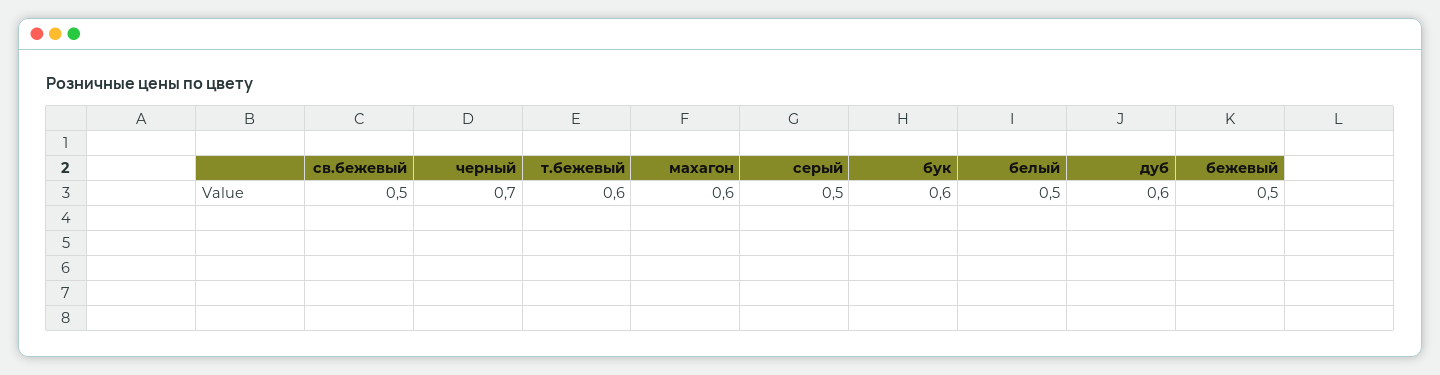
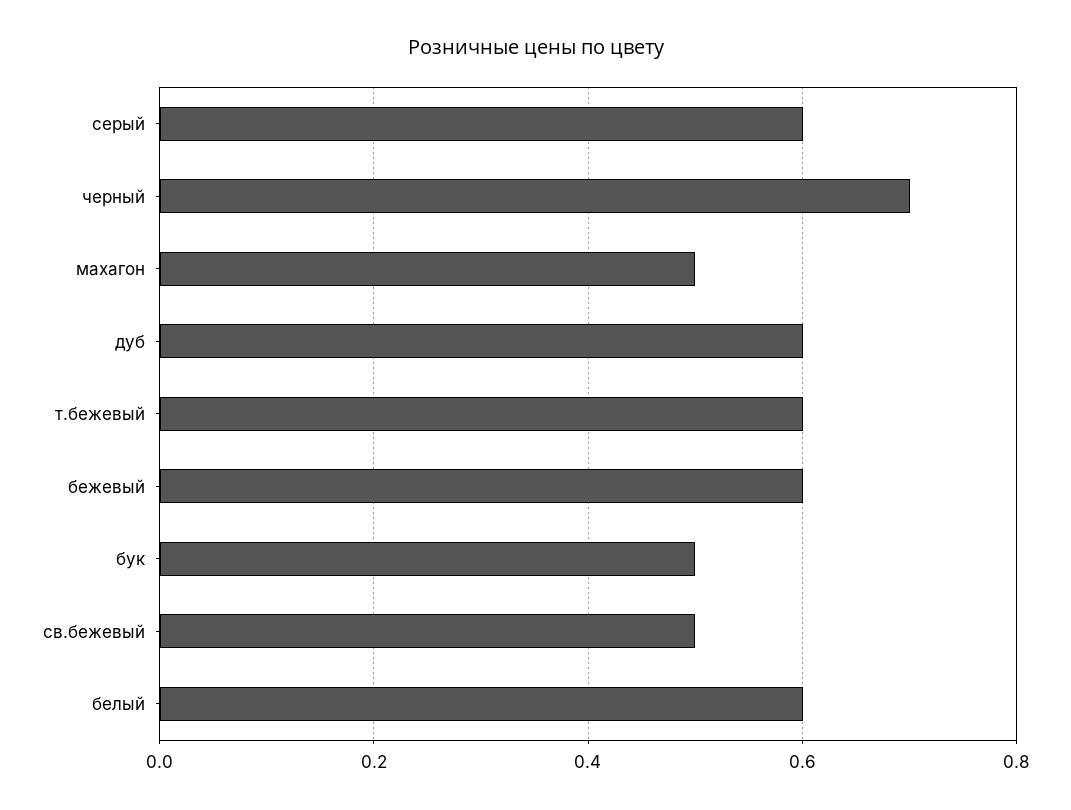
  {
    "св.бежевый": 0.5,
    "черный": 0.7,
    "т.бежевый": 0.6,
-   "махагон": 0.6,
+   "махагон": 0.5,
-   "серый": 0.5,
+   "серый": 0.6,
-   "бук": 0.6,
+   "бук": 0.5,
-   "белый": 0.5,
+   "белый": 0.6,
    "дуб": 0.6,
-   "бежевый": 0.5
+   "бежевый": 0.6
  }

